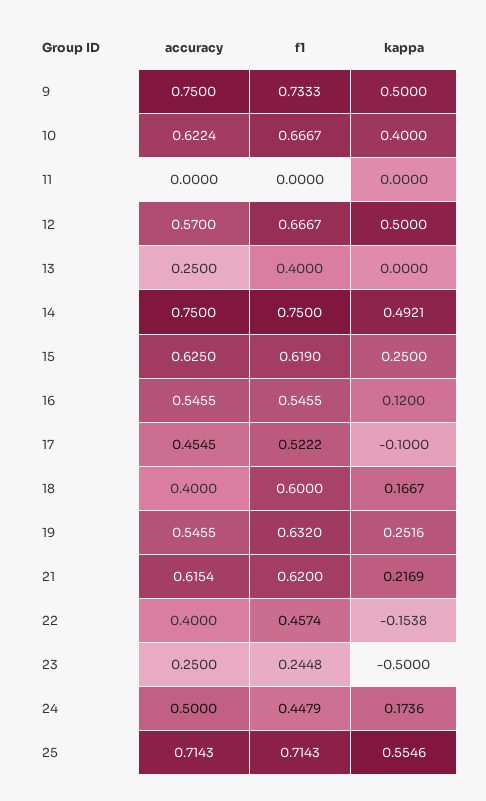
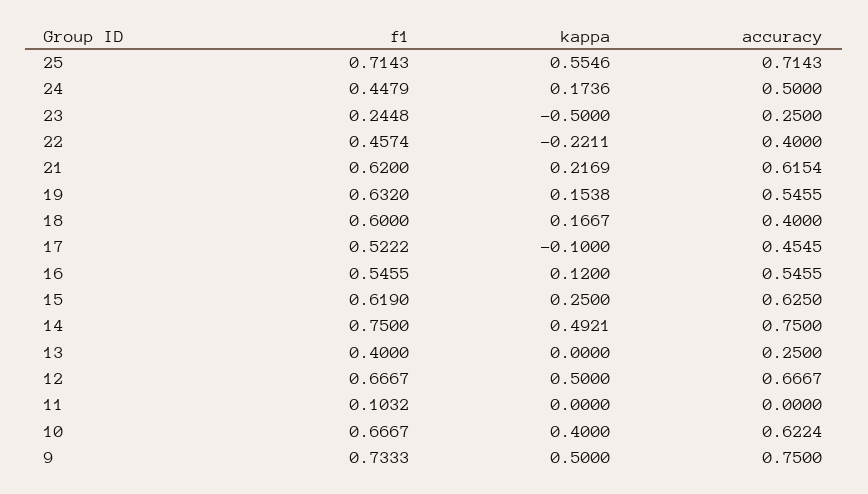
  {
    "accuracy": {
      "9": 0.75,
      "10": 0.6224,
      "11": 0,
-     "12": 0.57,
+     "12": 0.6667,
      "13": 0.25,
      "14": 0.75,
      "15": 0.625,
      "16": 0.5455,
      "17": 0.4545,
      "18": 0.4,
      "19": 0.5455,
      "21": 0.6154,
      "22": 0.4,
      "23": 0.25,
      "24": 0.5,
      "25": 0.7143
    },
    "f1": {
      "9": 0.7333,
      "10": 0.6667,
-     "11": 0,
+     "11": 0.1032,
      "12": 0.6667,
      "13": 0.4,
      "14": 0.75,
      "15": 0.619,
      "16": 0.5455,
      "17": 0.5222,
      "18": 0.6,
      "19": 0.632,
      "21": 0.62,
      "22": 0.4574,
      "23": 0.2448,
      "24": 0.4479,
      "25": 0.7143
    },
    "kappa": {
      "9": 0.5,
      "10": 0.4,
      "11": 0,
      "12": 0.5,
      "13": 0,
      "14": 0.4921,
      "15": 0.25,
      "16": 0.12,
      "17": -0.1,
      "18": 0.1667,
-     "19": 0.2516,
+     "19": 0.1538,
      "21": 0.2169,
-     "22": -0.1538,
+     "22": -0.2211,
      "23": -0.5,
      "24": 0.1736,
      "25": 0.5546
    }
  }

